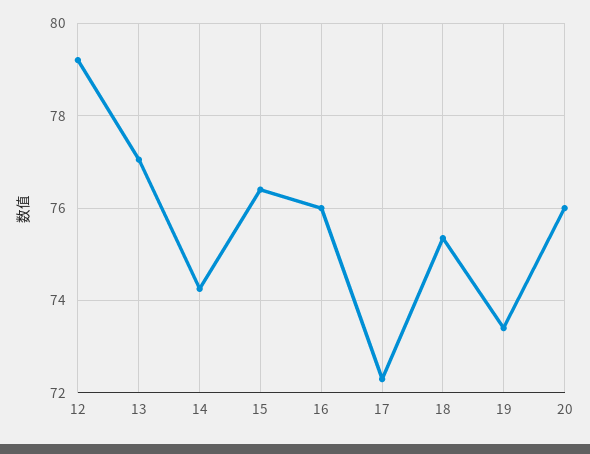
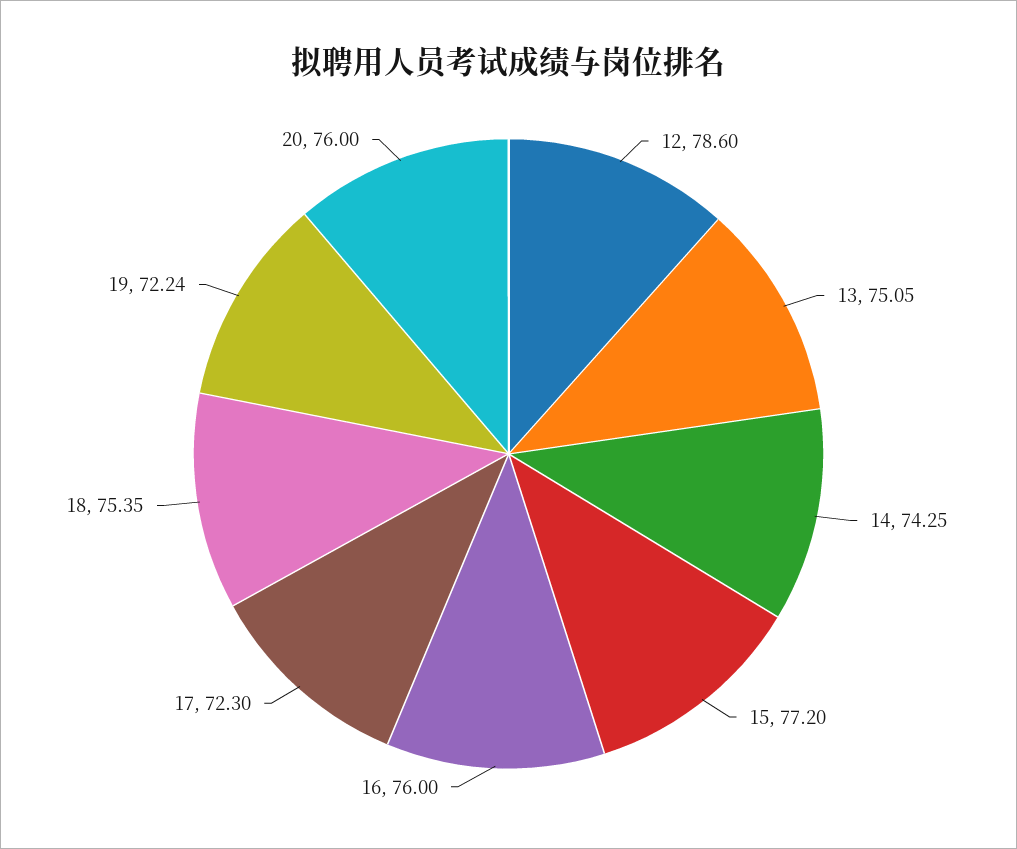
  {
-   "12": 79.2,
+   "12": 78.6,
-   "13": 77,
+   "13": 75.05,
    "14": 74.25,
-   "15": 76.4,
+   "15": 77.2,
    "16": 76,
    "17": 72.3,
    "18": 75.35,
-   "19": 73.4,
+   "19": 72.24,
    "20": 76
  }

